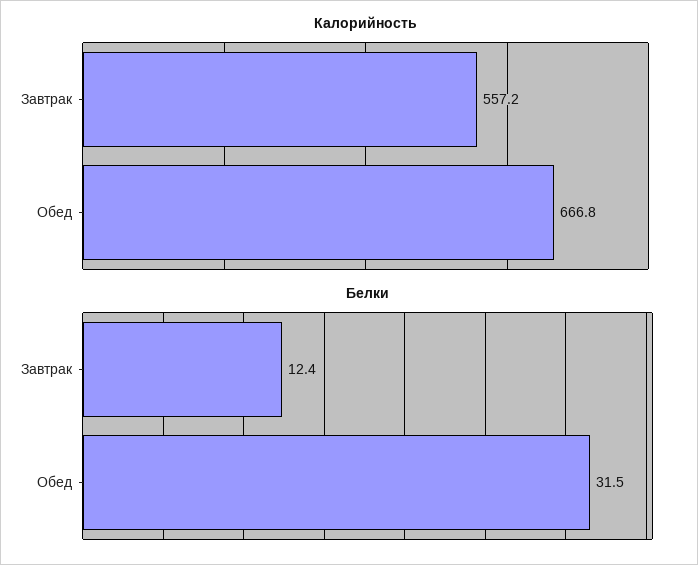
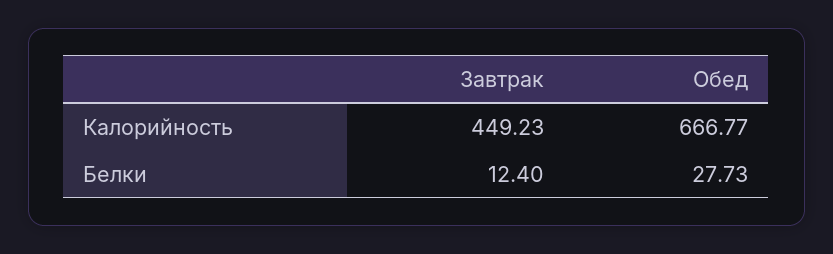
  {
    "Калорийность": {
-     "Завтрак": 557.2,
+     "Завтрак": 449.23,
      "Обед": 666.77
    },
    "Белки": {
      "Завтрак": 12.4,
-     "Обед": 31.5
+     "Обед": 27.73
    }
  }

